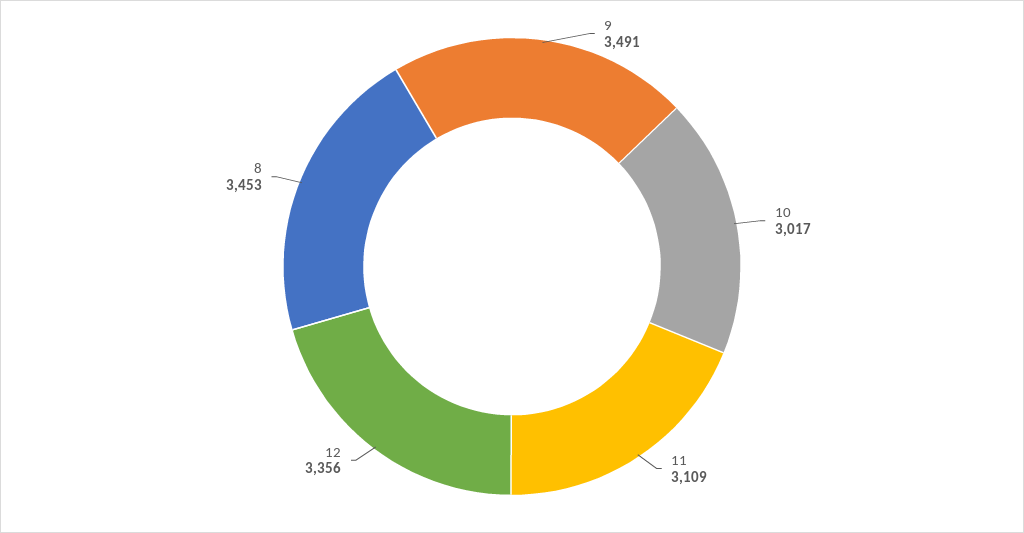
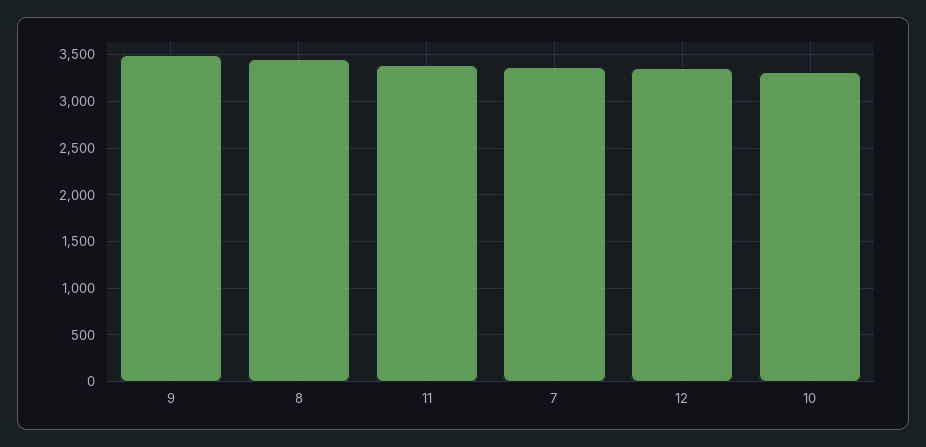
  {
    "9": 3491,
-   "10": 3017,
+   "10": 3300,
-   "11": 3109,
+   "11": 3400,
    "12": 3356,
-   "8": 3453
+   "8": 3453,
+   "7": 3400
  }

